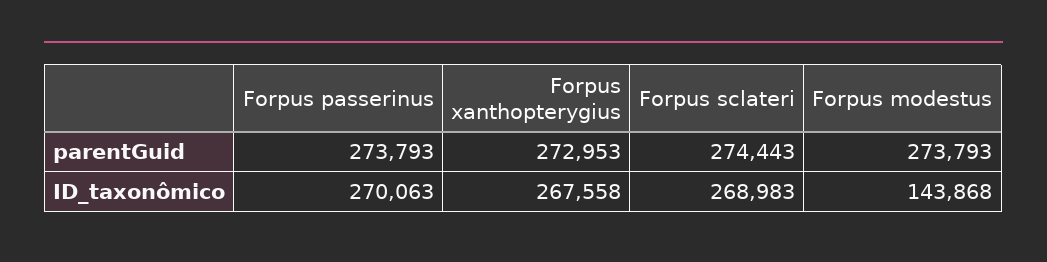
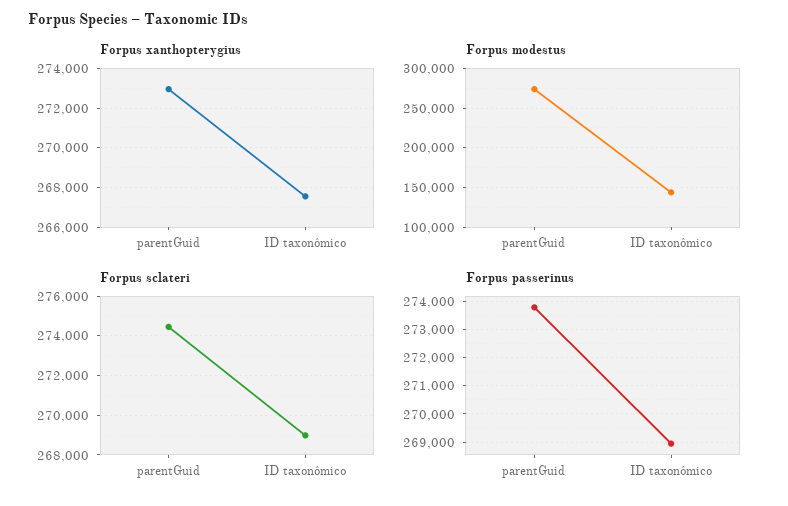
  {
    "Forpus passerinus": {
      "parentGuid": 273793,
-     "ID_taxonômico": 270063
+     "ID_taxonômico": 269000
    },
    "Forpus xanthopterygius": {
      "parentGuid": 272953,
      "ID_taxonômico": 267558
    },
    "Forpus sclateri": {
      "parentGuid": 274443,
      "ID_taxonômico": 268983
    },
    "Forpus modestus": {
      "parentGuid": 273793,
      "ID_taxonômico": 143868
    }
  }

